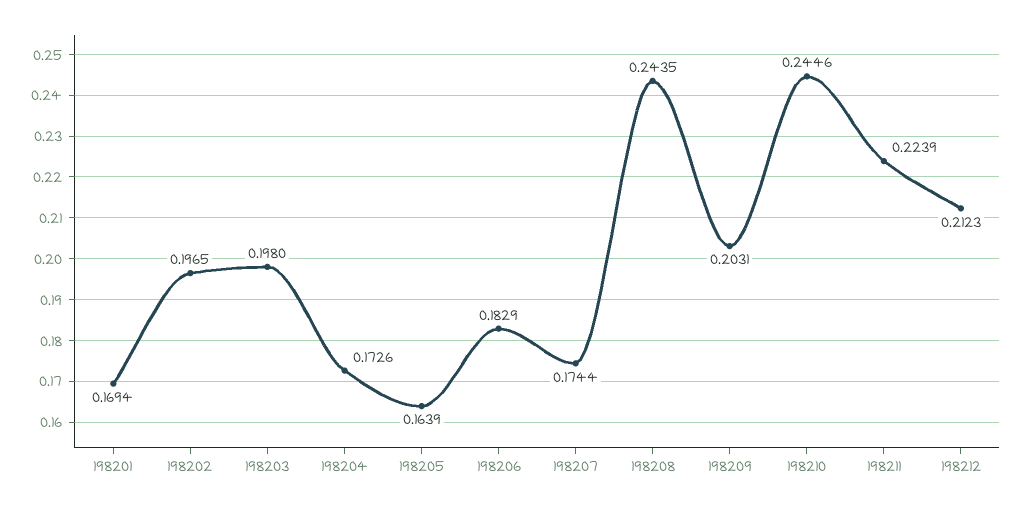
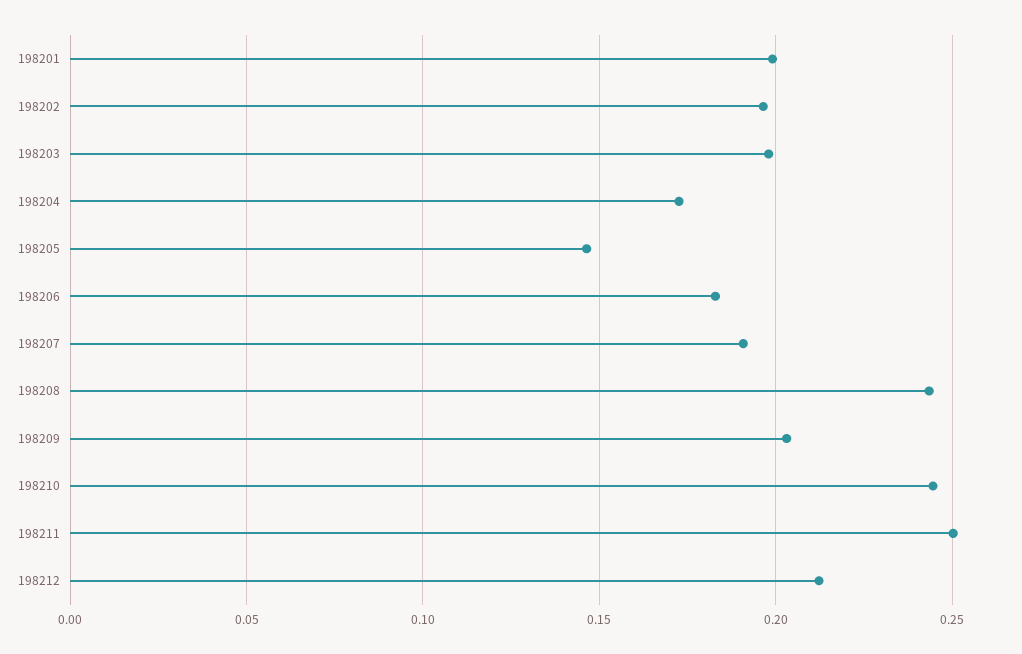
  {
-   "198201": 0.1694,
+   "198201": 0.2,
    "198202": 0.1965,
    "198203": 0.198,
    "198204": 0.1726,
-   "198205": 0.1639,
+   "198205": 0.145,
    "198206": 0.1829,
-   "198207": 0.1744,
+   "198207": 0.19,
    "198208": 0.2435,
    "198209": 0.2031,
    "198210": 0.2446,
-   "198211": 0.2239,
+   "198211": 0.25,
    "198212": 0.2123
  }

